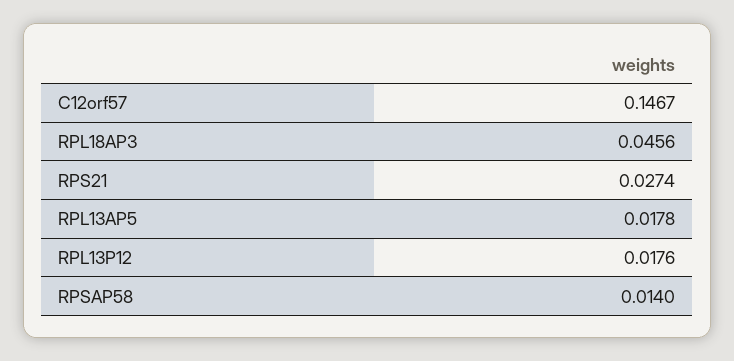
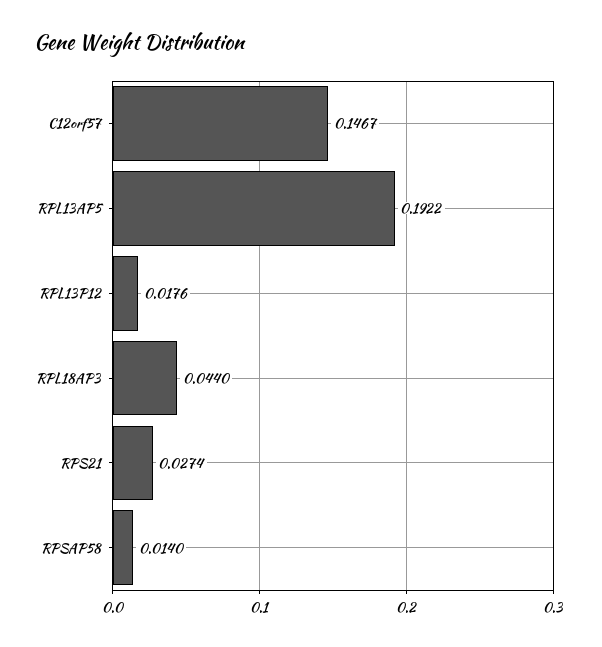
  {
    "C12orf57": 0.1467,
-   "RPL18AP3": 0.0456,
+   "RPL18AP3": 0.044,
    "RPS21": 0.0274,
-   "RPL13AP5": 0.0178,
+   "RPL13AP5": 0.1922,
    "RPL13P12": 0.0176,
    "RPSAP58": 0.014
  }

